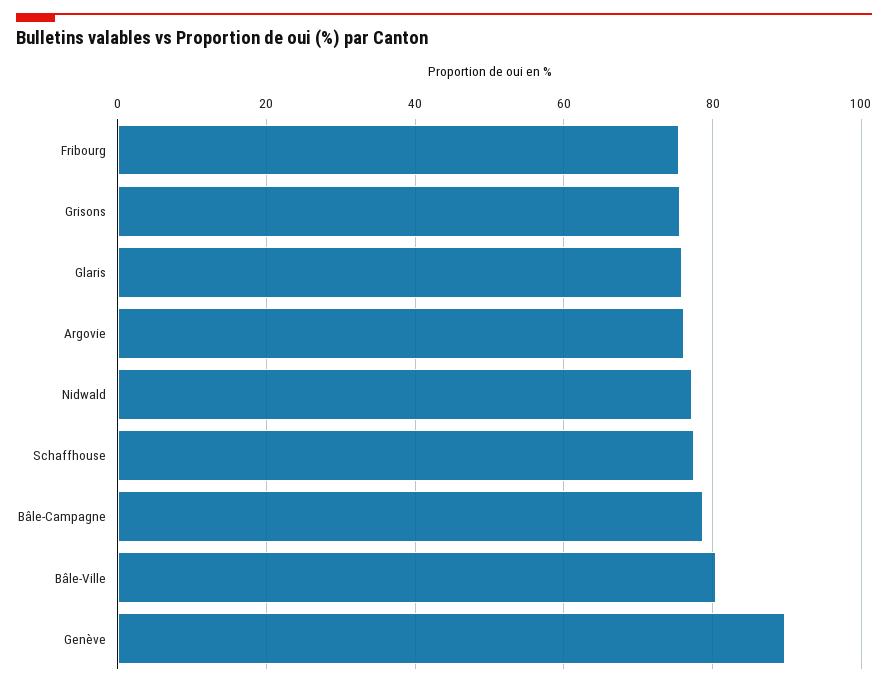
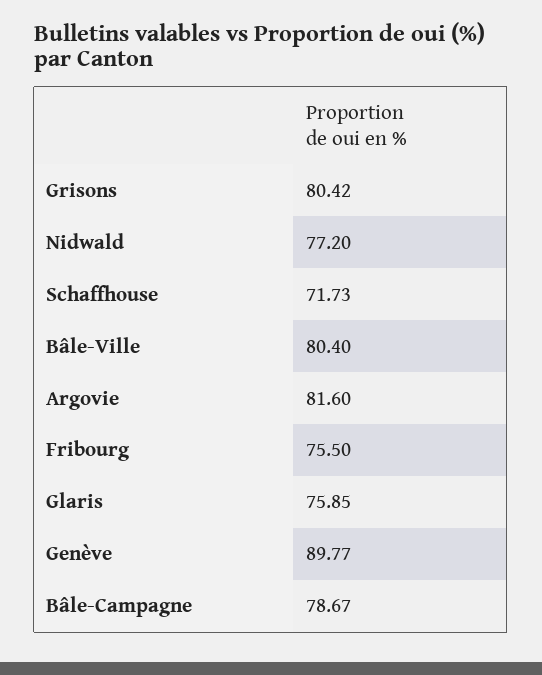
  {
    "Fribourg": 75.5,
-   "Grisons": 76,
+   "Grisons": 80.42,
    "Glaris": 75.85,
-   "Argovie": 76,
+   "Argovie": 81.6,
    "Nidwald": 77.2,
-   "Schaffhouse": 78,
+   "Schaffhouse": 71.73,
    "Bâle-Campagne": 78.67,
    "Bâle-Ville": 80.4,
    "Genève": 89.77
  }

